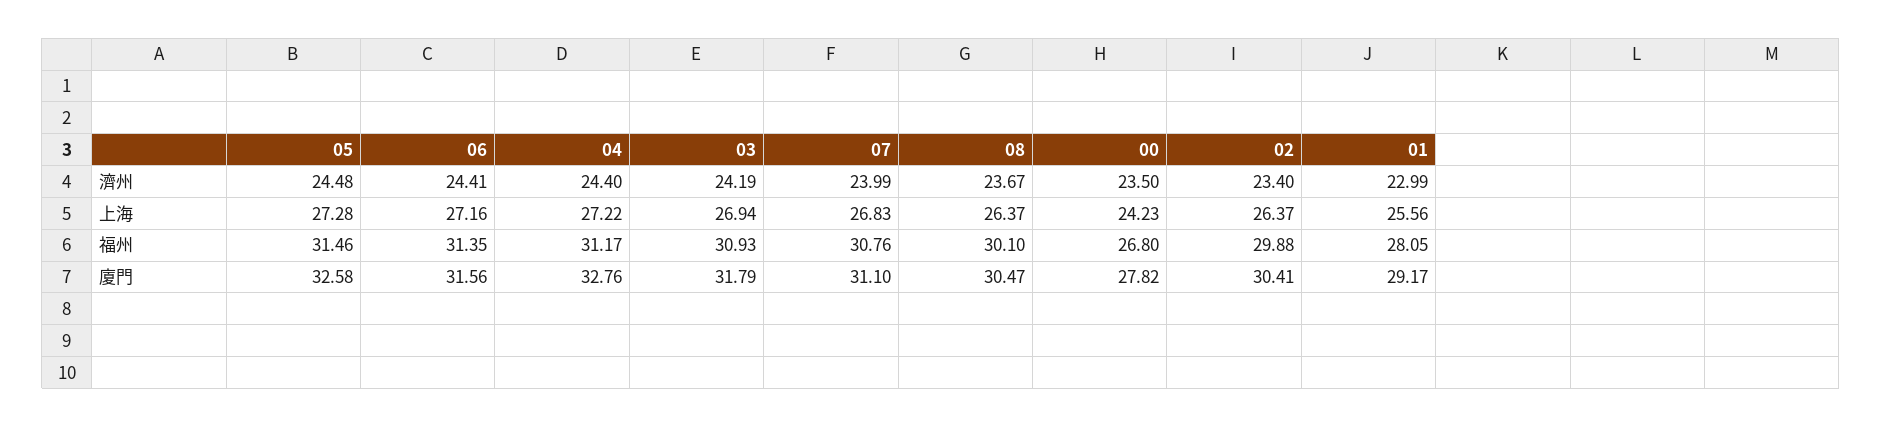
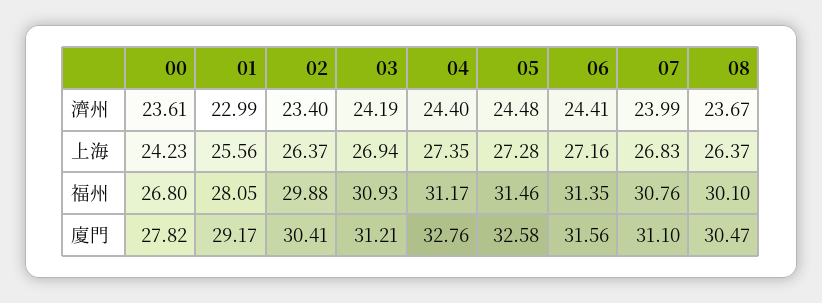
  {
    "05": {
      "濟州": 24.48,
      "上海": 27.28,
      "福州": 31.46,
      "廈門": 32.58
    },
    "06": {
      "濟州": 24.41,
      "上海": 27.16,
      "福州": 31.35,
      "廈門": 31.56
    },
    "04": {
      "濟州": 24.4,
-     "上海": 27.22,
+     "上海": 27.35,
      "福州": 31.17,
      "廈門": 32.76
    },
    "03": {
      "濟州": 24.19,
      "上海": 26.94,
      "福州": 30.93,
-     "廈門": 31.79
+     "廈門": 31.21
    },
    "07": {
      "濟州": 23.99,
      "上海": 26.83,
      "福州": 30.76,
      "廈門": 31.1
    },
    "08": {
      "濟州": 23.67,
      "上海": 26.37,
      "福州": 30.1,
      "廈門": 30.47
    },
    "00": {
-     "濟州": 23.5,
+     "濟州": 23.61,
      "上海": 24.23,
      "福州": 26.8,
      "廈門": 27.82
    },
    "02": {
      "濟州": 23.4,
      "上海": 26.37,
      "福州": 29.88,
      "廈門": 30.41
    },
    "01": {
      "濟州": 22.99,
      "上海": 25.56,
      "福州": 28.05,
      "廈門": 29.17
    }
  }

